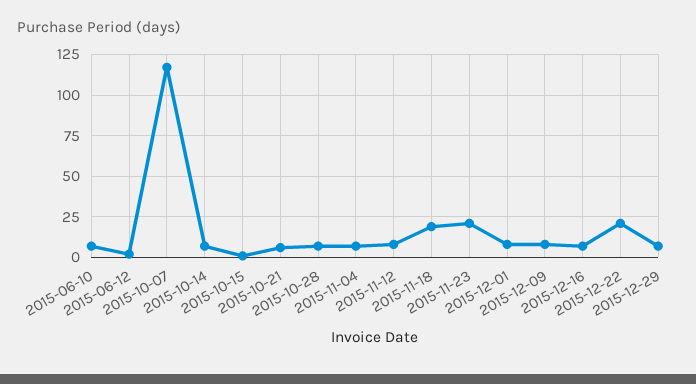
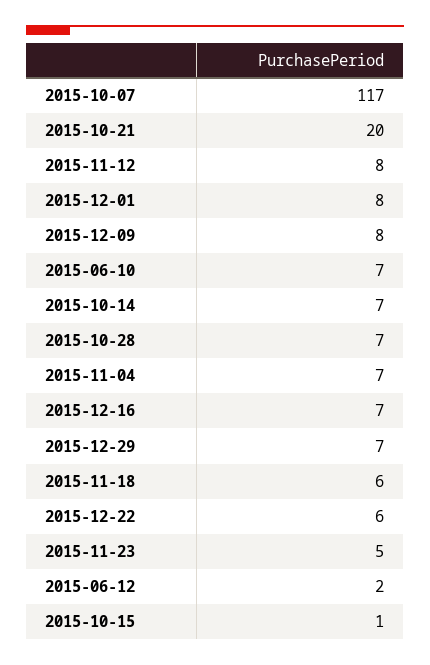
  {
    "2015-06-10": 7,
    "2015-06-12": 2,
    "2015-10-07": 117,
    "2015-10-14": 7,
    "2015-10-15": 1,
-   "2015-10-21": 5,
+   "2015-10-21": 20,
    "2015-10-28": 7,
    "2015-11-04": 7,
    "2015-11-12": 8,
-   "2015-11-18": 20,
+   "2015-11-18": 6,
-   "2015-11-23": 20,
+   "2015-11-23": 5,
    "2015-12-01": 8,
    "2015-12-09": 8,
    "2015-12-16": 7,
-   "2015-12-22": 20,
+   "2015-12-22": 6,
    "2015-12-29": 7
  }

